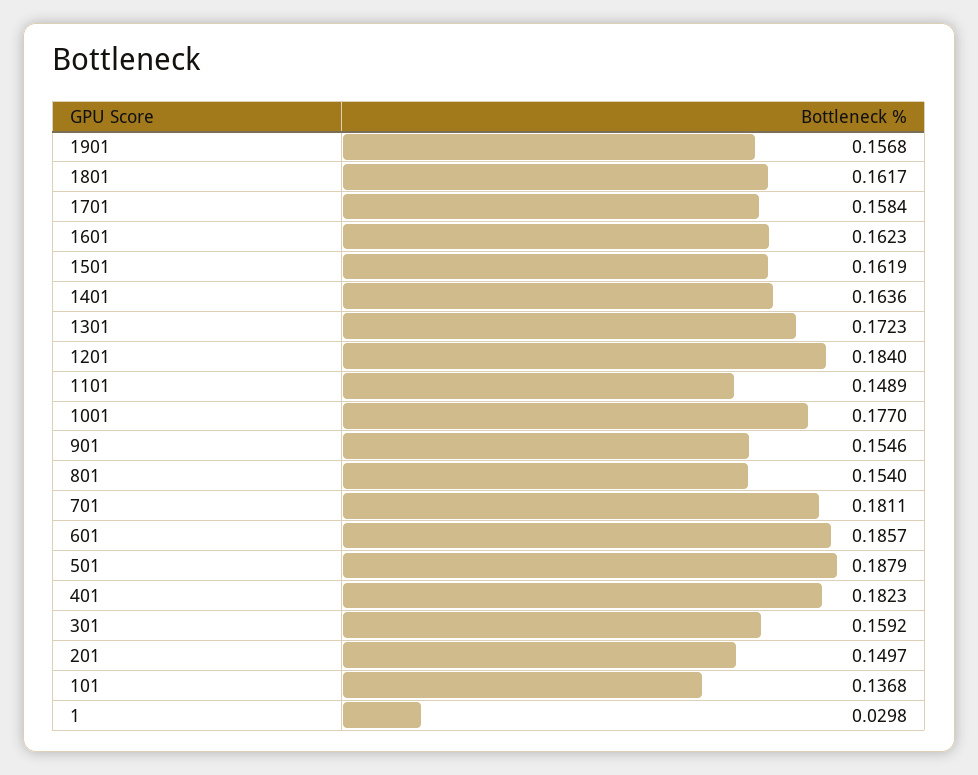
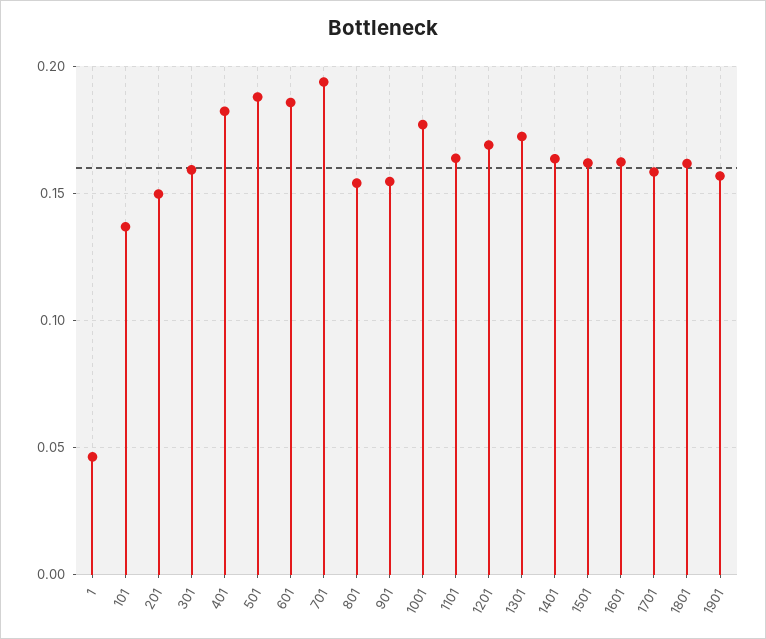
  {
    "1901": 0.1568,
    "1801": 0.1617,
    "1701": 0.1584,
    "1601": 0.1623,
    "1501": 0.1619,
    "1401": 0.1636,
    "1301": 0.1723,
-   "1201": 0.184,
+   "1201": 0.17,
-   "1101": 0.1489,
+   "1101": 0.165,
    "1001": 0.177,
    "901": 0.1546,
    "801": 0.154,
-   "701": 0.1811,
+   "701": 0.195,
    "601": 0.1857,
    "501": 0.1879,
    "401": 0.1823,
    "301": 0.1592,
    "201": 0.1497,
    "101": 0.1368,
-   "1": 0.0298
+   "1": 0.045
  }

